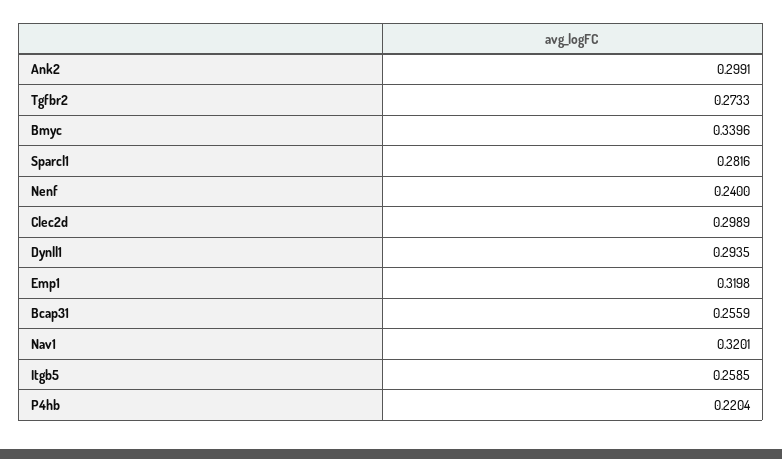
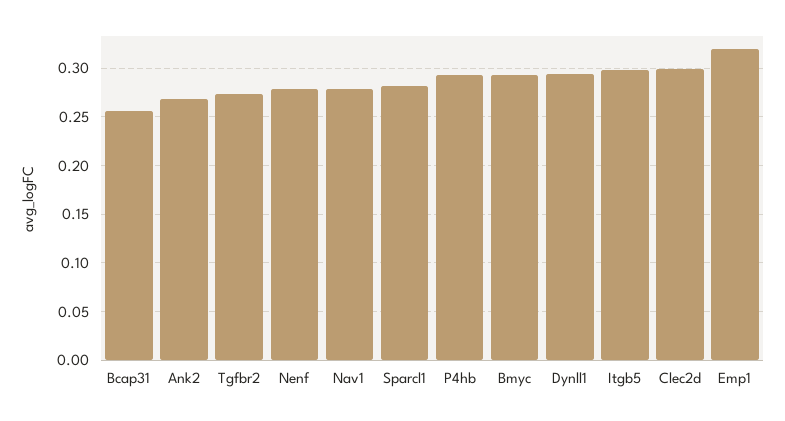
  {
-   "Ank2": 0.2991,
+   "Ank2": 0.27,
    "Tgfbr2": 0.2733,
-   "Bmyc": 0.3396,
+   "Bmyc": 0.29,
    "Sparcl1": 0.2816,
-   "Nenf": 0.24,
+   "Nenf": 0.28,
    "Clec2d": 0.2989,
    "Dynll1": 0.2935,
    "Emp1": 0.3198,
    "Bcap31": 0.2559,
-   "Nav1": 0.3201,
+   "Nav1": 0.28,
-   "Itgb5": 0.2585,
+   "Itgb5": 0.3,
-   "P4hb": 0.2204
+   "P4hb": 0.29
  }

